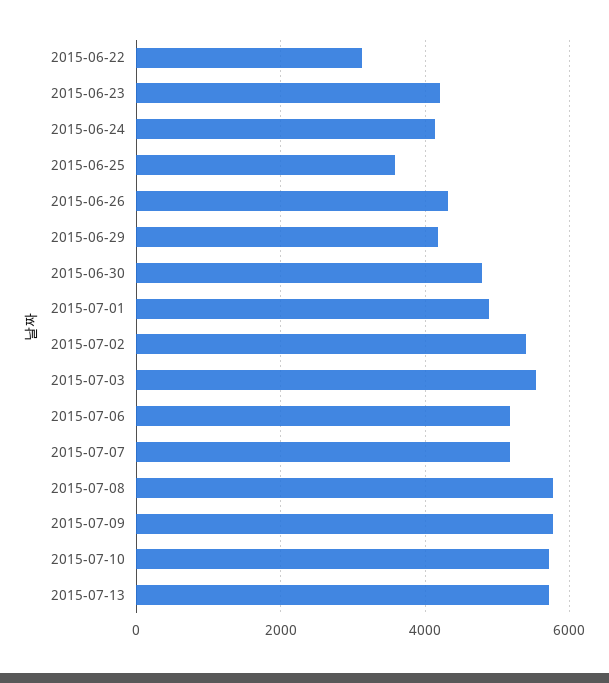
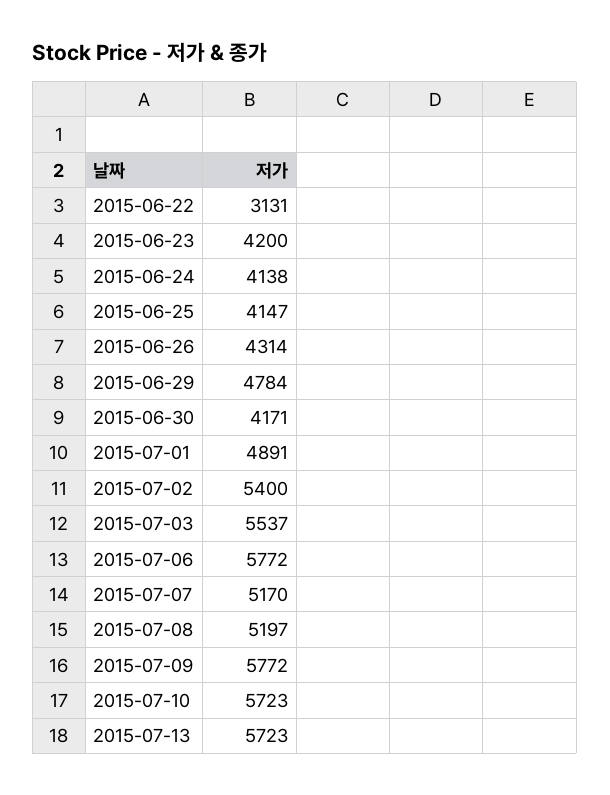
  {
    "2015-06-22": 3131,
    "2015-06-23": 4200,
    "2015-06-24": 4138,
-   "2015-06-25": 3600,
+   "2015-06-25": 4147,
    "2015-06-26": 4314,
-   "2015-06-29": 4200,
+   "2015-06-29": 4784,
-   "2015-06-30": 4800,
+   "2015-06-30": 4171,
    "2015-07-01": 4891,
    "2015-07-02": 5400,
    "2015-07-03": 5537,
-   "2015-07-06": 5200,
+   "2015-07-06": 5772,
    "2015-07-07": 5170,
-   "2015-07-08": 5800,
+   "2015-07-08": 5197,
    "2015-07-09": 5772,
    "2015-07-10": 5723,
    "2015-07-13": 5723
  }

